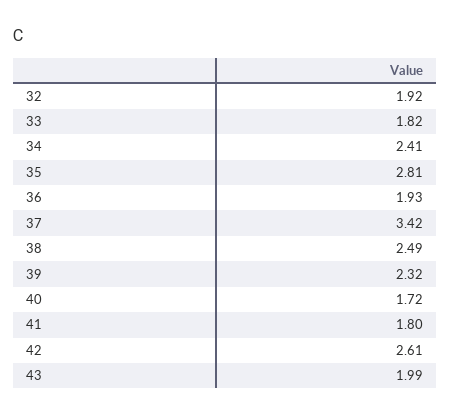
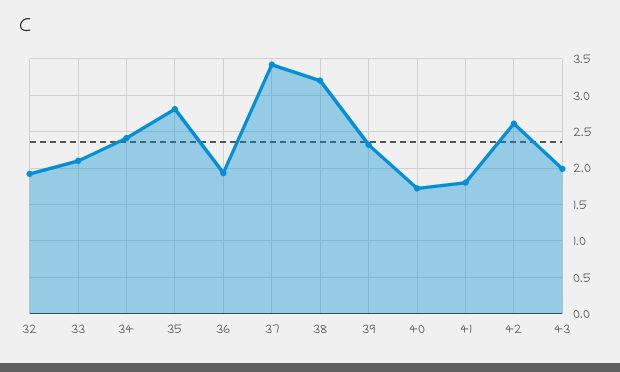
  {
    "32": 1.92,
-   "33": 1.82,
+   "33": 2.1,
    "34": 2.41,
    "35": 2.81,
    "36": 1.93,
    "37": 3.42,
-   "38": 2.49,
+   "38": 3.2,
    "39": 2.32,
    "40": 1.72,
    "41": 1.8,
    "42": 2.61,
    "43": 1.99
  }

